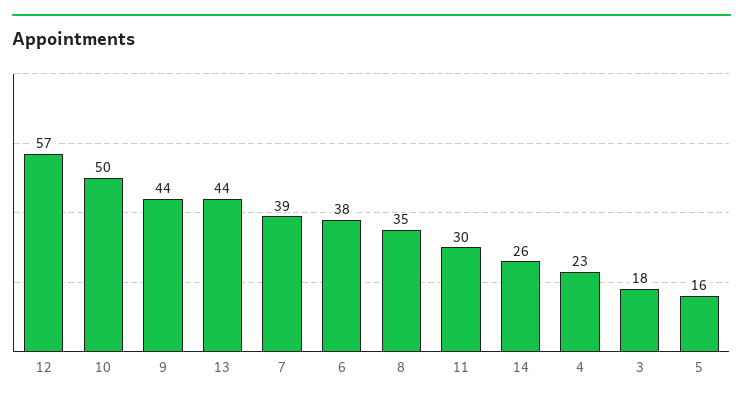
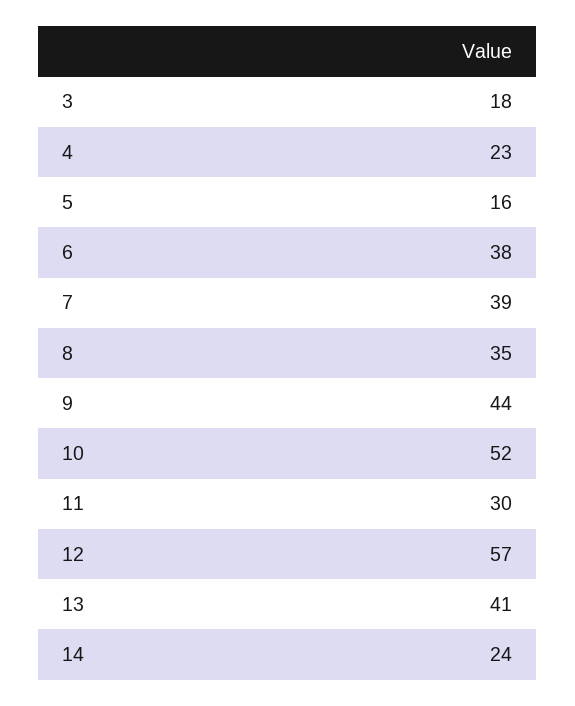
  {
    "12": 57,
-   "10": 50,
+   "10": 52,
    "9": 44,
-   "13": 44,
+   "13": 41,
    "7": 39,
    "6": 38,
    "8": 35,
    "11": 30,
-   "14": 26,
+   "14": 24,
    "4": 23,
    "3": 18,
    "5": 16
  }

